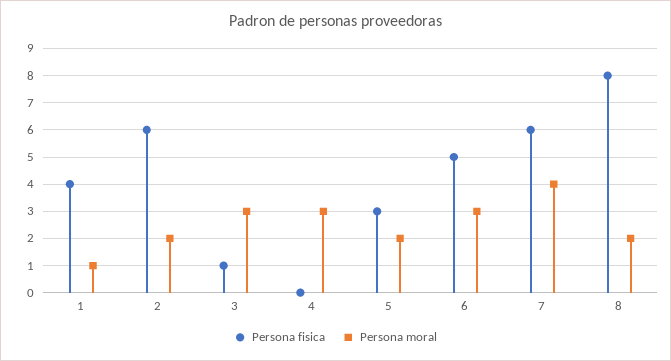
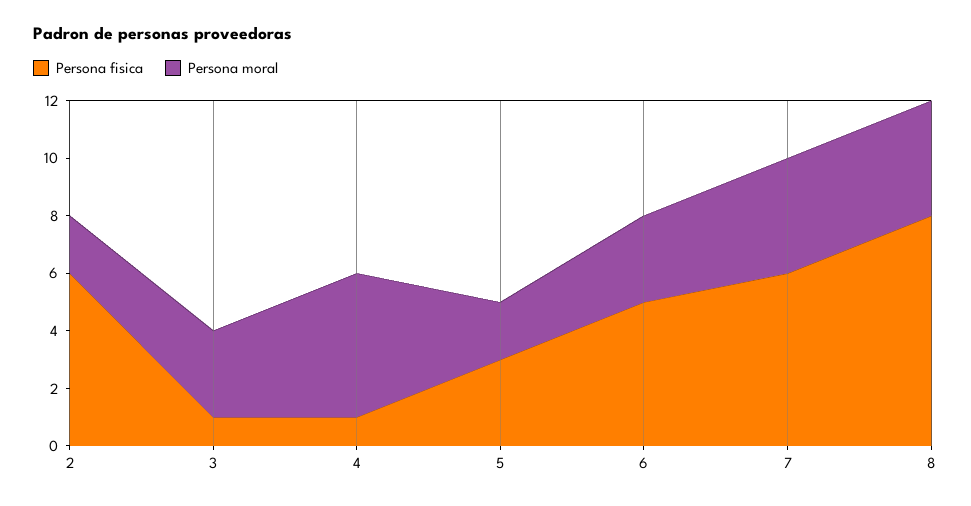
  {
    "Persona fisica": {
-     "1": 4,
      "2": 6,
      "3": 1,
-     "4": 0,
+     "4": 1,
      "5": 3,
      "6": 5,
      "7": 6,
      "8": 8
    },
    "Persona moral": {
-     "1": 1,
      "2": 2,
      "3": 3,
-     "4": 3,
+     "4": 5,
      "5": 2,
      "6": 3,
      "7": 4,
-     "8": 2
+     "8": 4
    }
  }

